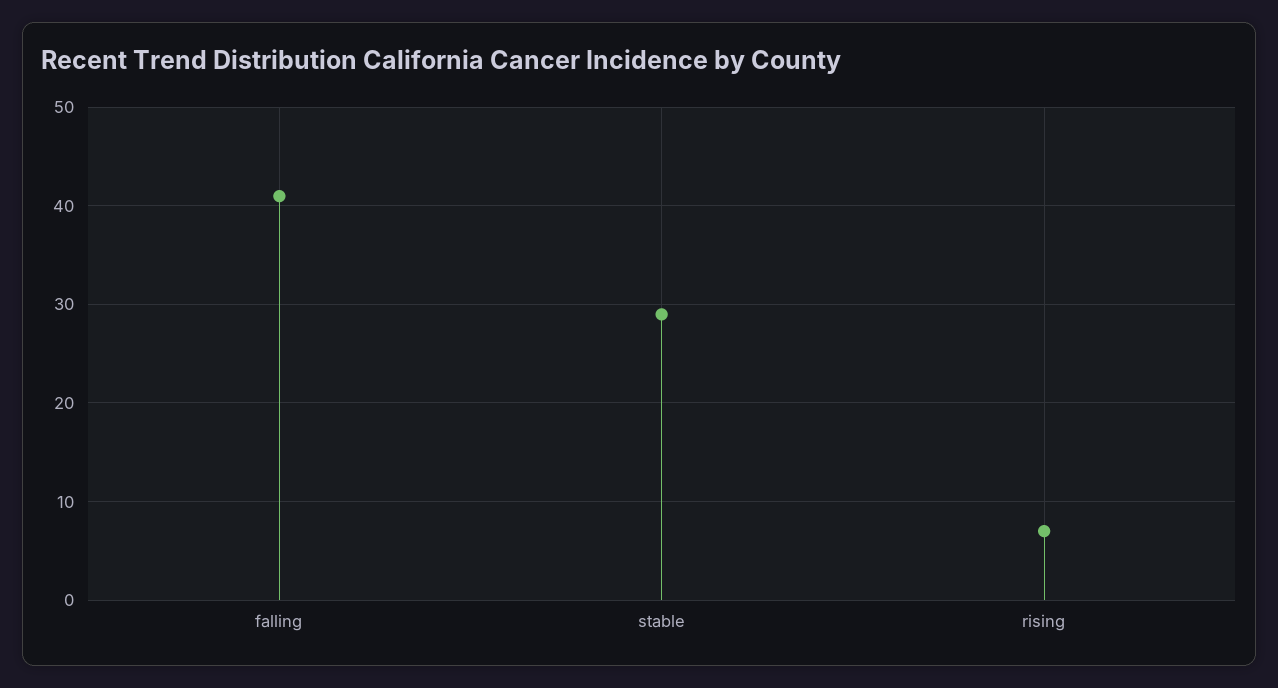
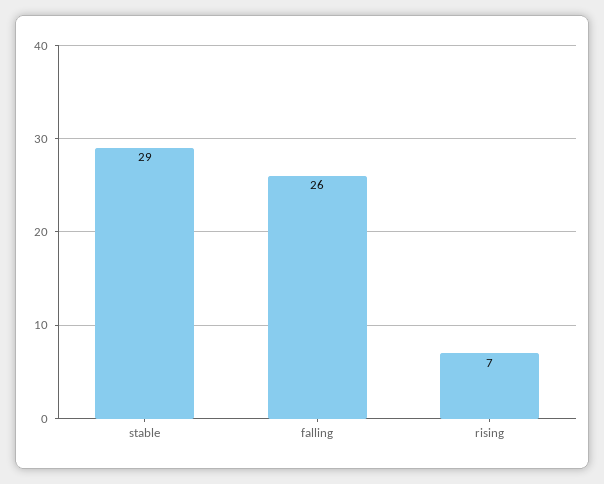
  {
-   "falling": 41,
+   "falling": 26,
    "stable": 29,
    "rising": 7
  }

